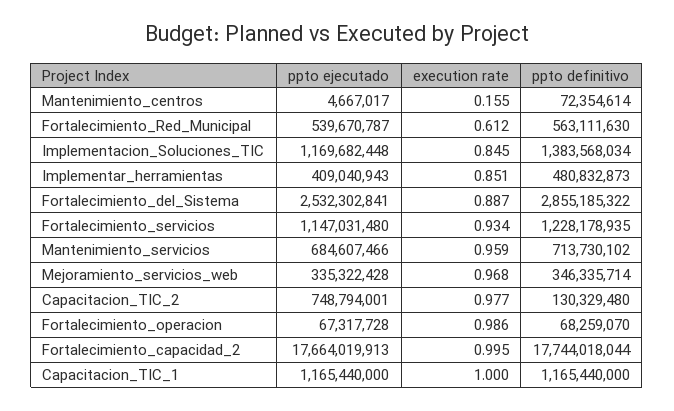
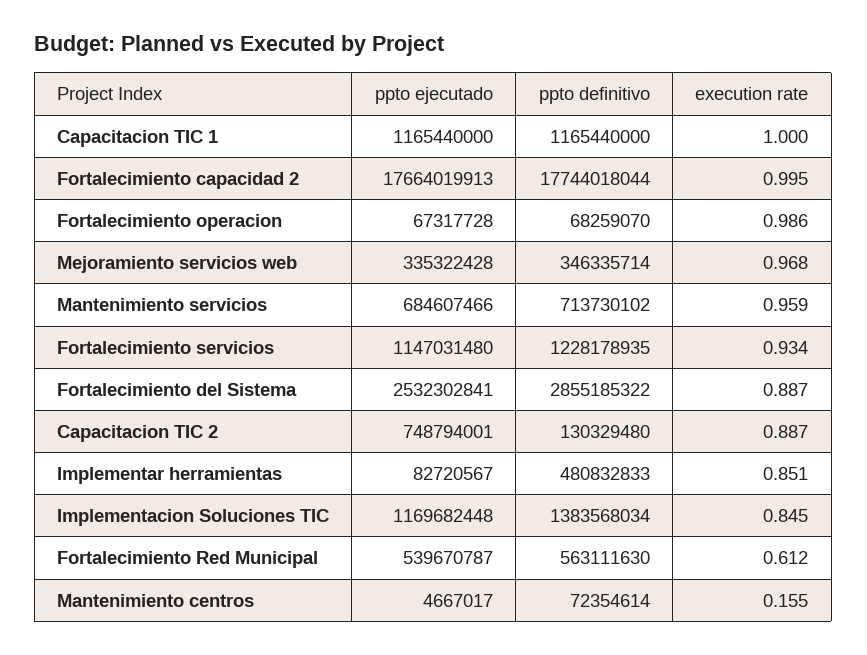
  {
    "ppto ejecutado": {
      "Mantenimiento_centros": 4667017,
      "Fortalecimiento_Red_Municipal": 539670787,
      "Implementacion_Soluciones_TIC": 1169682448,
-     "Implementar_herramientas": 409040943,
+     "Implementar_herramientas": 82720567,
      "Fortalecimiento_del_Sistema": 2532302841,
      "Fortalecimiento_servicios": 1147031480,
      "Mantenimiento_servicios": 684607466,
      "Mejoramiento_servicios_web": 335322428,
      "Capacitacion_TIC_2": 748794001,
      "Fortalecimiento_operacion": 67317728,
      "Fortalecimiento_capacidad_2": 17664019913,
      "Capacitacion_TIC_1": 1165440000
    },
    "execution rate": {
      "Mantenimiento_centros": 0.155,
      "Fortalecimiento_Red_Municipal": 0.612,
      "Implementacion_Soluciones_TIC": 0.845,
      "Implementar_herramientas": 0.851,
      "Fortalecimiento_del_Sistema": 0.887,
      "Fortalecimiento_servicios": 0.934,
      "Mantenimiento_servicios": 0.959,
      "Mejoramiento_servicios_web": 0.968,
-     "Capacitacion_TIC_2": 0.977,
+     "Capacitacion_TIC_2": 0.887,
      "Fortalecimiento_operacion": 0.986,
      "Fortalecimiento_capacidad_2": 0.995,
      "Capacitacion_TIC_1": 1
    },
    "ppto definitivo": {
      "Mantenimiento_centros": 72354614,
      "Fortalecimiento_Red_Municipal": 563111630,
      "Implementacion_Soluciones_TIC": 1383568034,
-     "Implementar_herramientas": 480832873,
+     "Implementar_herramientas": 480832833,
      "Fortalecimiento_del_Sistema": 2855185322,
      "Fortalecimiento_servicios": 1228178935,
      "Mantenimiento_servicios": 713730102,
      "Mejoramiento_servicios_web": 346335714,
      "Capacitacion_TIC_2": 130329480,
      "Fortalecimiento_operacion": 68259070,
      "Fortalecimiento_capacidad_2": 17744018044,
      "Capacitacion_TIC_1": 1165440000
    }
  }

